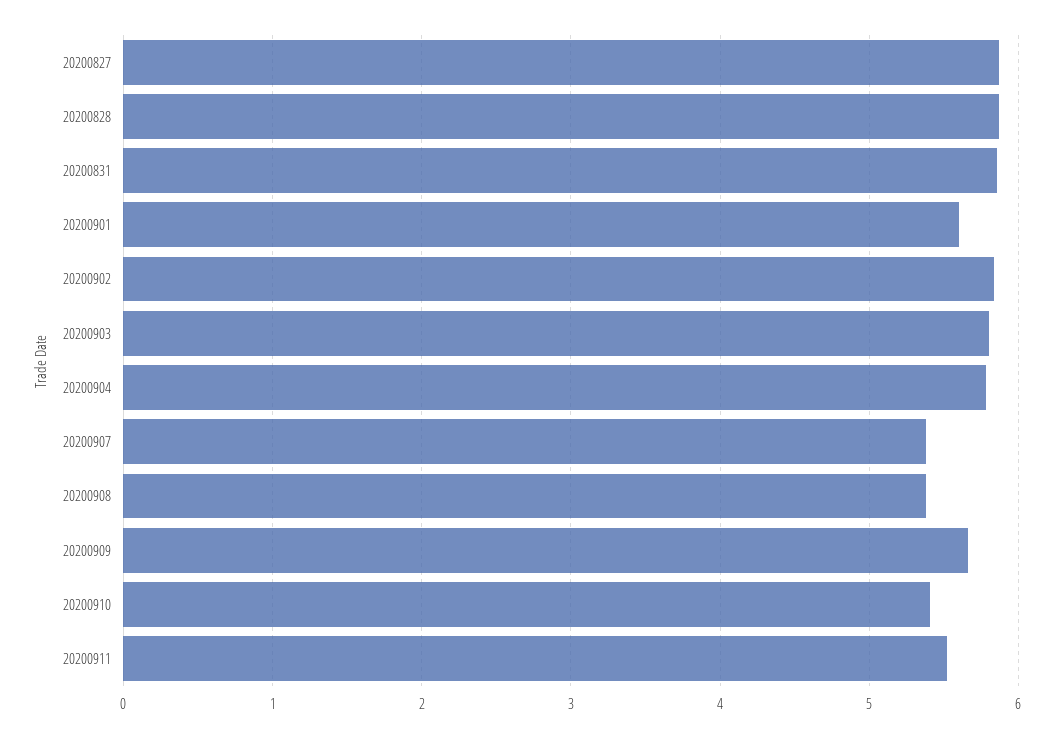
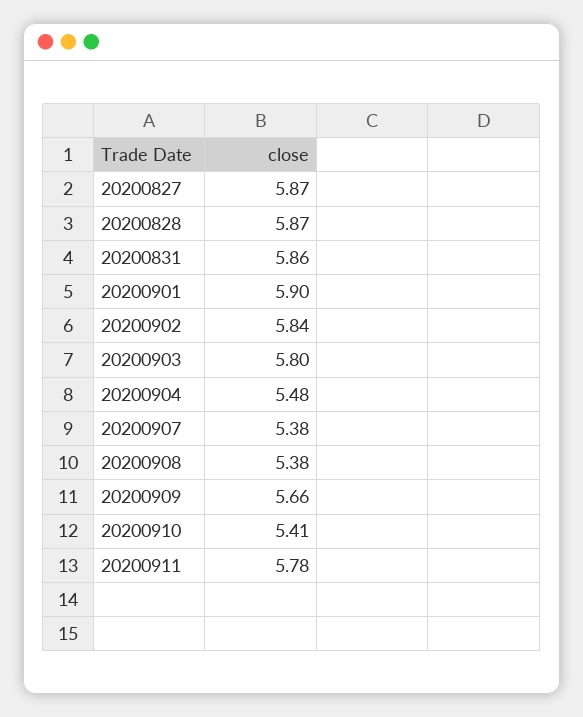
  {
    "20200827": 5.87,
    "20200828": 5.87,
    "20200831": 5.86,
-   "20200901": 5.6,
+   "20200901": 5.9,
    "20200902": 5.84,
    "20200903": 5.8,
-   "20200904": 5.8,
+   "20200904": 5.48,
    "20200907": 5.38,
    "20200908": 5.38,
    "20200909": 5.66,
    "20200910": 5.41,
-   "20200911": 5.5
+   "20200911": 5.78
  }

